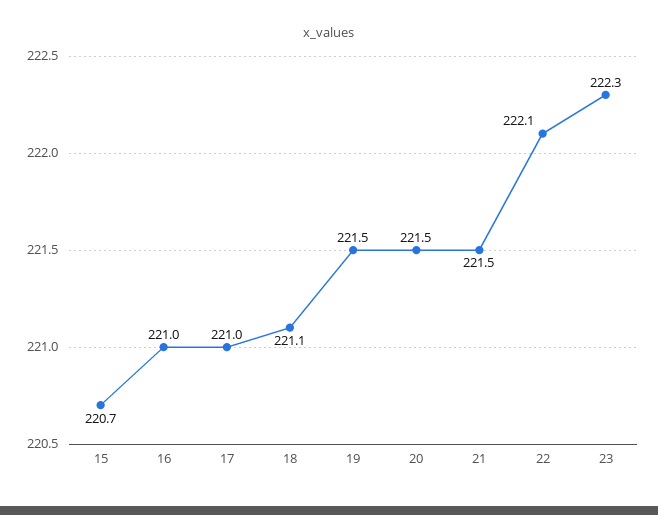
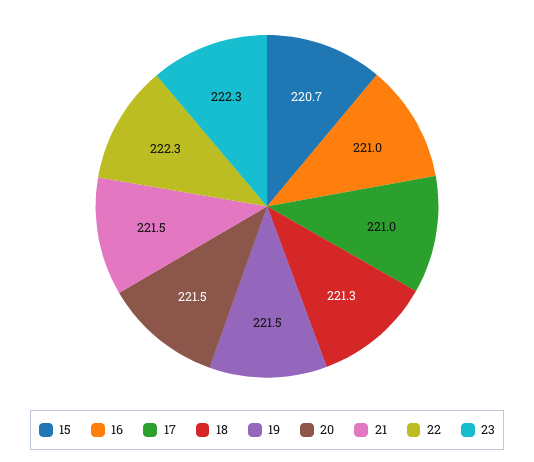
  {
    "15": 220.7,
    "16": 221,
    "17": 221,
-   "18": 221.1,
+   "18": 221.3,
    "19": 221.5,
    "20": 221.5,
    "21": 221.5,
-   "22": 222.1,
+   "22": 222.3,
    "23": 222.3
  }

